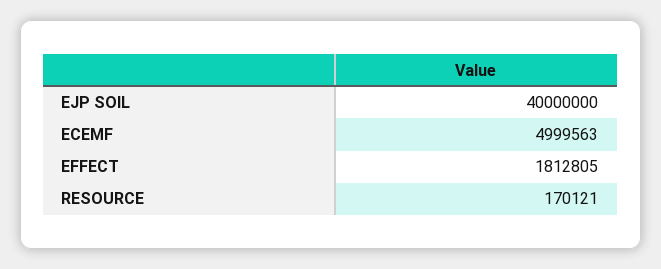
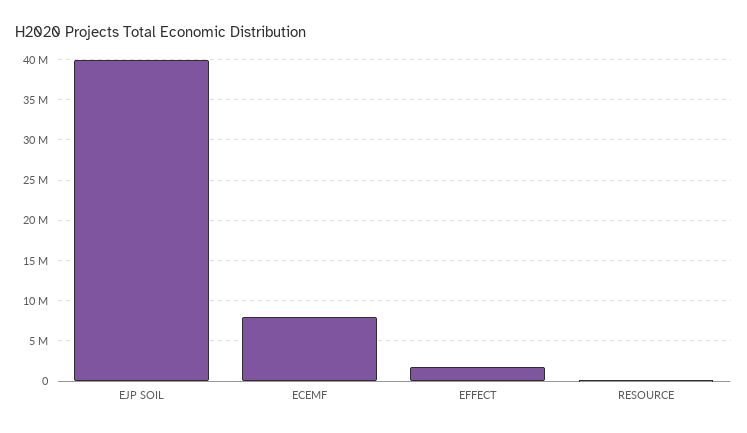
  {
    "EJP SOIL": 40000000,
-   "ECEMF": 4999563,
+   "ECEMF": 8000000,
    "EFFECT": 1812805,
    "RESOURCE": 170121
  }

